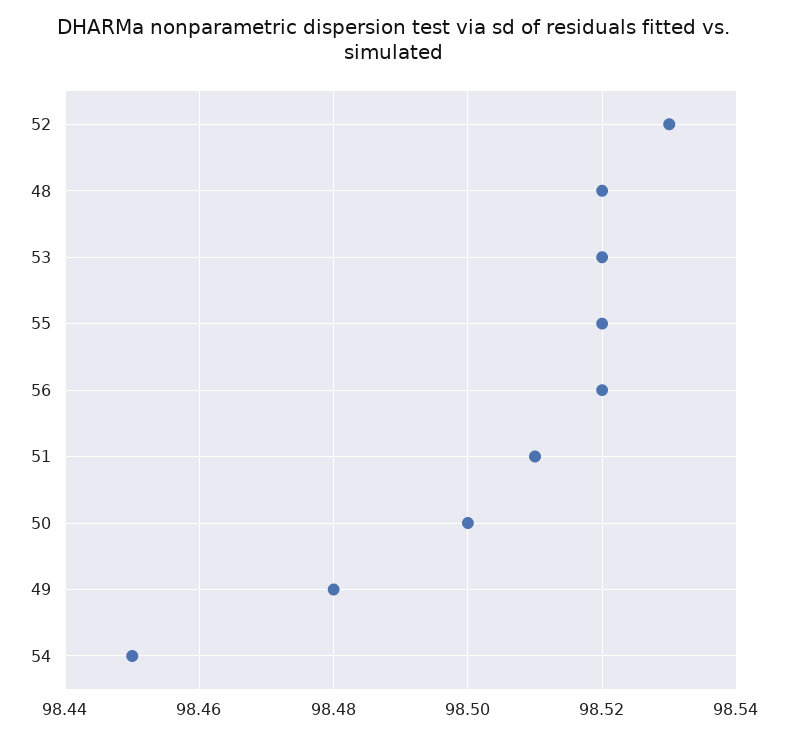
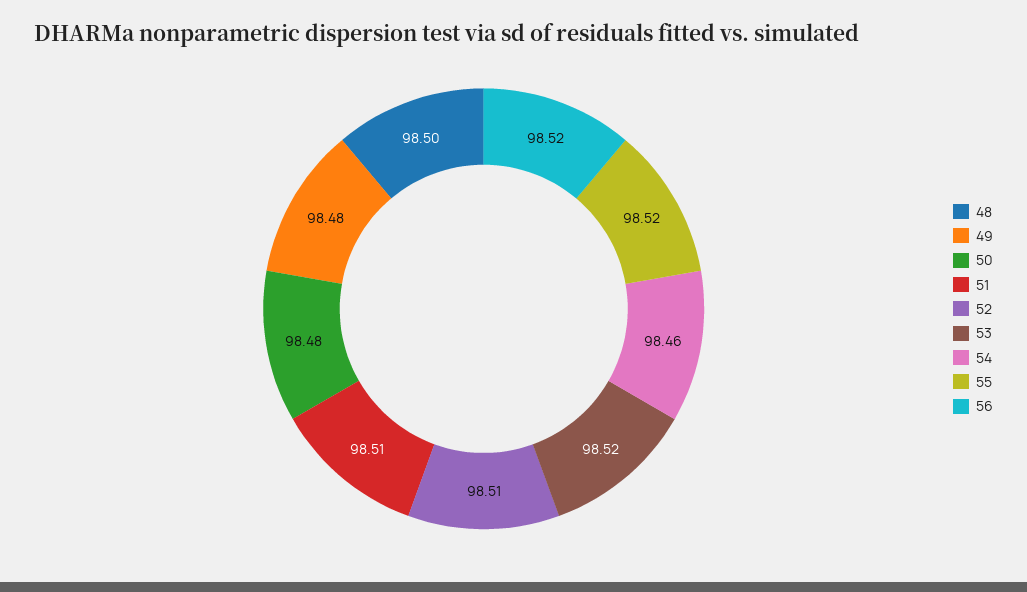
  {
-   "52": 98.53,
+   "52": 98.51,
-   "48": 98.52,
+   "48": 98.5,
    "53": 98.52,
    "55": 98.52,
    "56": 98.52,
    "51": 98.51,
-   "50": 98.5,
+   "50": 98.48,
    "49": 98.48,
-   "54": 98.45
+   "54": 98.46
  }

